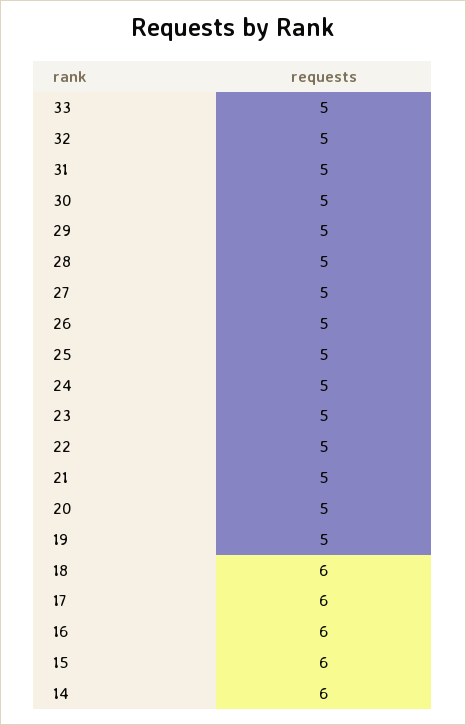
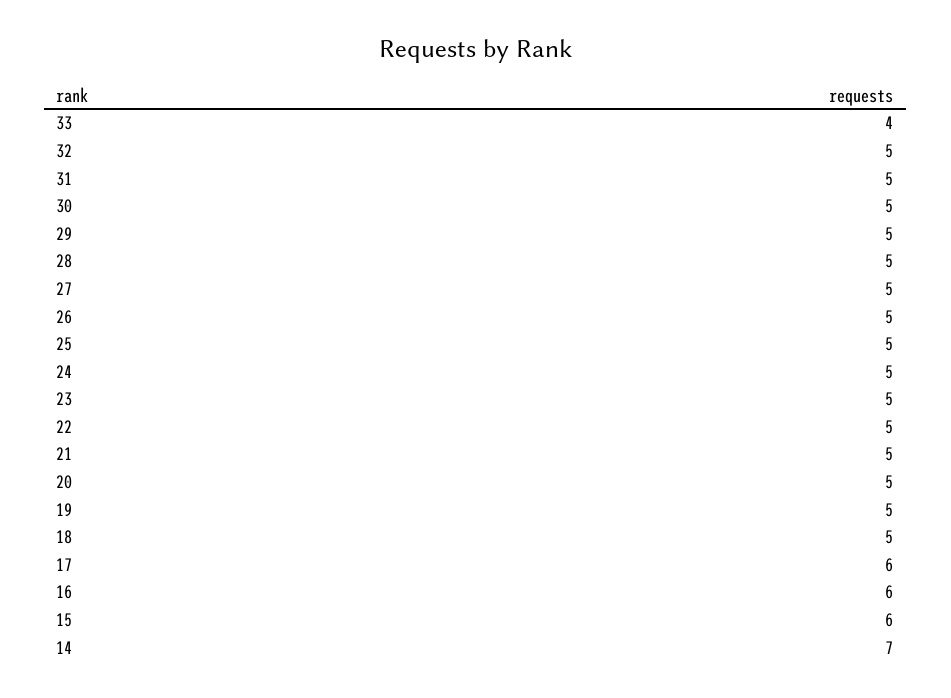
  {
-   "33": 5,
+   "33": 4,
    "32": 5,
    "31": 5,
    "30": 5,
    "29": 5,
    "28": 5,
    "27": 5,
    "26": 5,
    "25": 5,
    "24": 5,
    "23": 5,
    "22": 5,
    "21": 5,
    "20": 5,
    "19": 5,
-   "18": 6,
+   "18": 5,
    "17": 6,
    "16": 6,
    "15": 6,
-   "14": 6
+   "14": 7
  }

